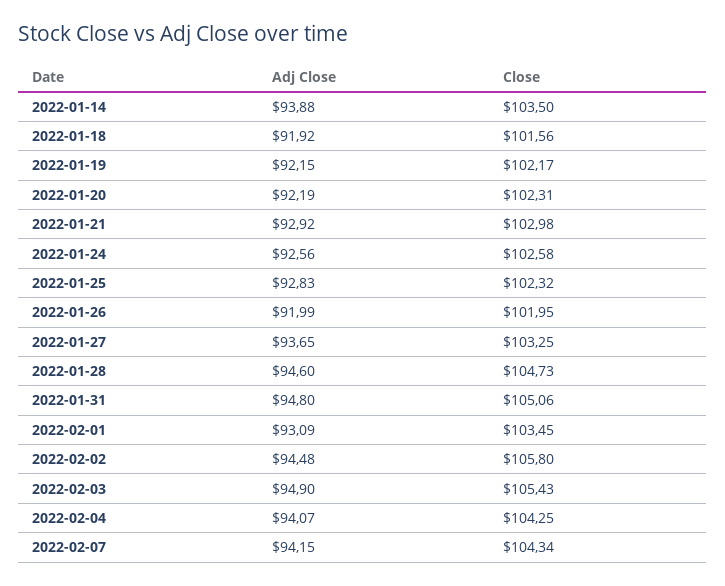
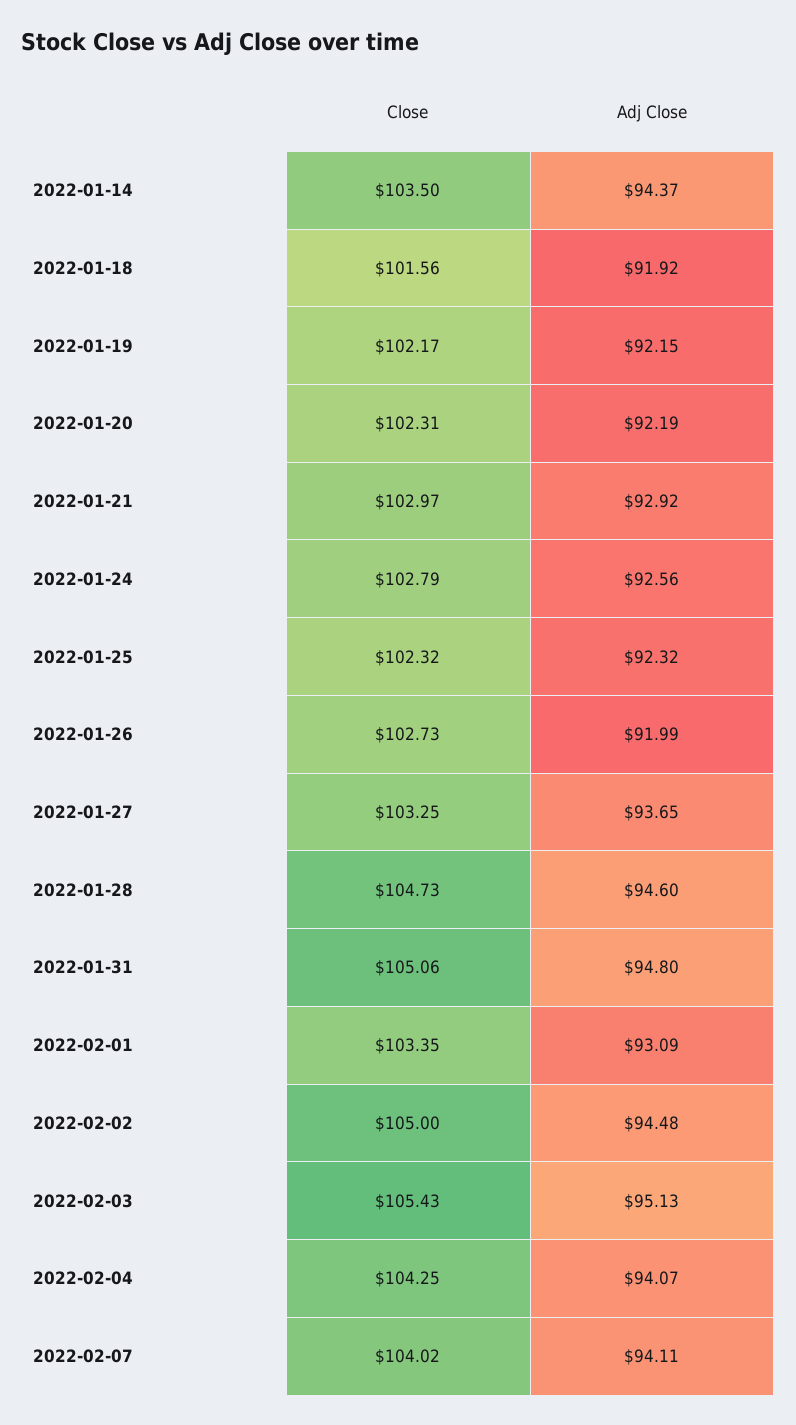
  {
    "Adj Close": {
-     "2022-01-14": 93.88,
+     "2022-01-14": 94.37,
      "2022-01-18": 91.92,
      "2022-01-19": 92.15,
      "2022-01-20": 92.19,
      "2022-01-21": 92.92,
      "2022-01-24": 92.56,
-     "2022-01-25": 92.83,
+     "2022-01-25": 92.32,
      "2022-01-26": 91.99,
      "2022-01-27": 93.65,
      "2022-01-28": 94.6,
      "2022-01-31": 94.8,
      "2022-02-01": 93.09,
      "2022-02-02": 94.48,
-     "2022-02-03": 94.9,
+     "2022-02-03": 95.13,
      "2022-02-04": 94.07,
-     "2022-02-07": 94.15
+     "2022-02-07": 94.11
    },
    "Close": {
      "2022-01-14": 103.5,
      "2022-01-18": 101.56,
      "2022-01-19": 102.17,
      "2022-01-20": 102.31,
-     "2022-01-21": 102.98,
+     "2022-01-21": 102.97,
-     "2022-01-24": 102.58,
+     "2022-01-24": 102.79,
      "2022-01-25": 102.32,
-     "2022-01-26": 101.95,
+     "2022-01-26": 102.73,
      "2022-01-27": 103.25,
      "2022-01-28": 104.73,
      "2022-01-31": 105.06,
-     "2022-02-01": 103.45,
+     "2022-02-01": 103.35,
-     "2022-02-02": 105.8,
+     "2022-02-02": 105,
      "2022-02-03": 105.43,
      "2022-02-04": 104.25,
-     "2022-02-07": 104.34
+     "2022-02-07": 104.02
    }
  }

